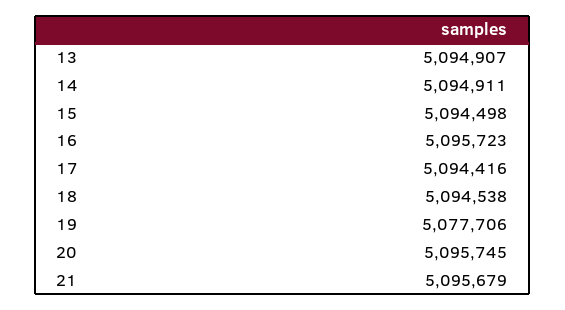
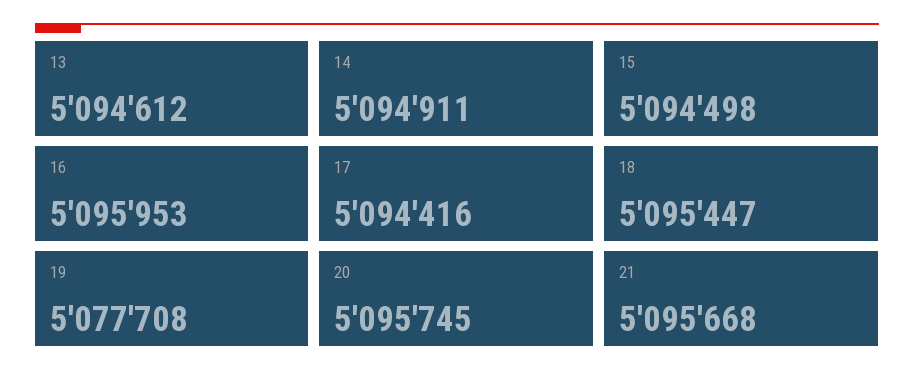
  {
-   "13": 5094907,
+   "13": 5094612,
    "14": 5094911,
    "15": 5094498,
-   "16": 5095723,
+   "16": 5095953,
    "17": 5094416,
-   "18": 5094538,
+   "18": 5095447,
-   "19": 5077706,
+   "19": 5077708,
    "20": 5095745,
-   "21": 5095679
+   "21": 5095668
  }

